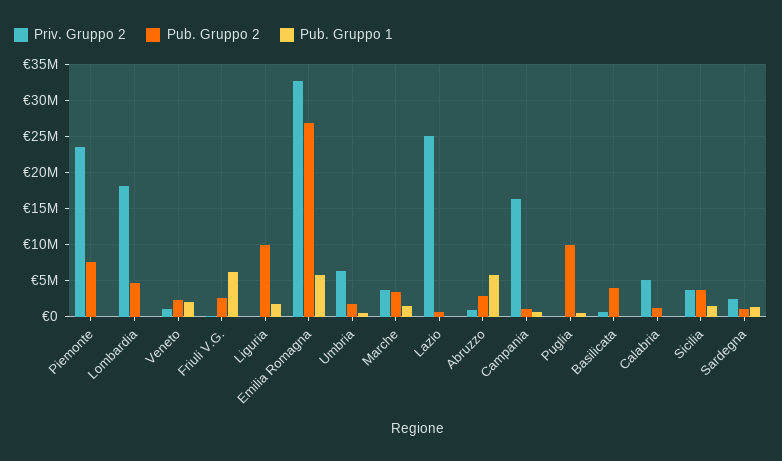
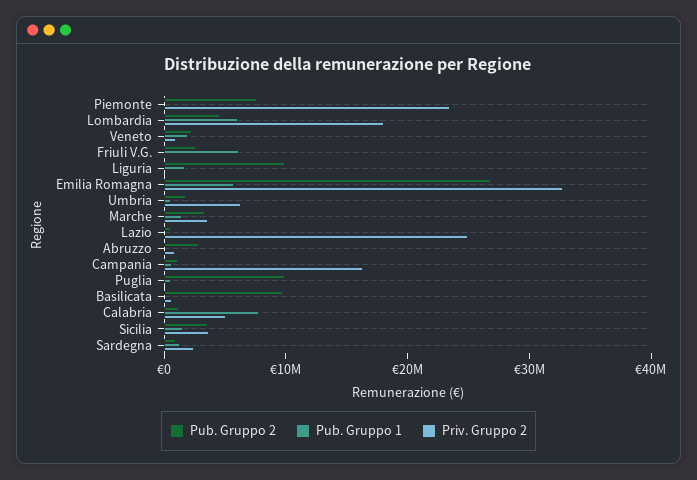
  {
    "Priv. Gruppo 2": {
      "Piemonte": 23000000,
      "Lombardia": 18000000,
      "Veneto": 1000000,
      "Friuli V.G.": 0,
      "Liguria": 0,
      "Emilia Romagna": 33000000,
      "Umbria": 6000000,
      "Marche": 4000000,
      "Lazio": 25000000,
      "Abruzzo": 1000000,
      "Campania": 16000000,
      "Puglia": 0,
      "Basilicata": 1000000,
      "Calabria": 5000000,
      "Sicilia": 4000000,
      "Sardegna": 2000000
    },
    "Pub. Gruppo 2": {
      "Piemonte": 8000000,
      "Lombardia": 5000000,
      "Veneto": 2000000,
      "Friuli V.G.": 3000000,
      "Liguria": 10000000,
      "Emilia Romagna": 27000000,
      "Umbria": 2000000,
      "Marche": 3000000,
      "Lazio": 1000000,
      "Abruzzo": 3000000,
      "Campania": 1000000,
      "Puglia": 10000000,
-     "Basilicata": 4000000,
+     "Basilicata": 10000000,
      "Calabria": 1000000,
      "Sicilia": 4000000,
      "Sardegna": 1000000
    },
    "Pub. Gruppo 1": {
      "Piemonte": 0,
-     "Lombardia": 0,
+     "Lombardia": 6000000,
      "Veneto": 2000000,
      "Friuli V.G.": 6000000,
      "Liguria": 2000000,
      "Emilia Romagna": 6000000,
      "Umbria": 1000000,
      "Marche": 1000000,
      "Lazio": 0,
-     "Abruzzo": 6000000,
+     "Abruzzo": 0,
      "Campania": 1000000,
      "Puglia": 1000000,
      "Basilicata": 0,
-     "Calabria": 0,
+     "Calabria": 8000000,
      "Sicilia": 2000000,
      "Sardegna": 1000000
    }
  }

